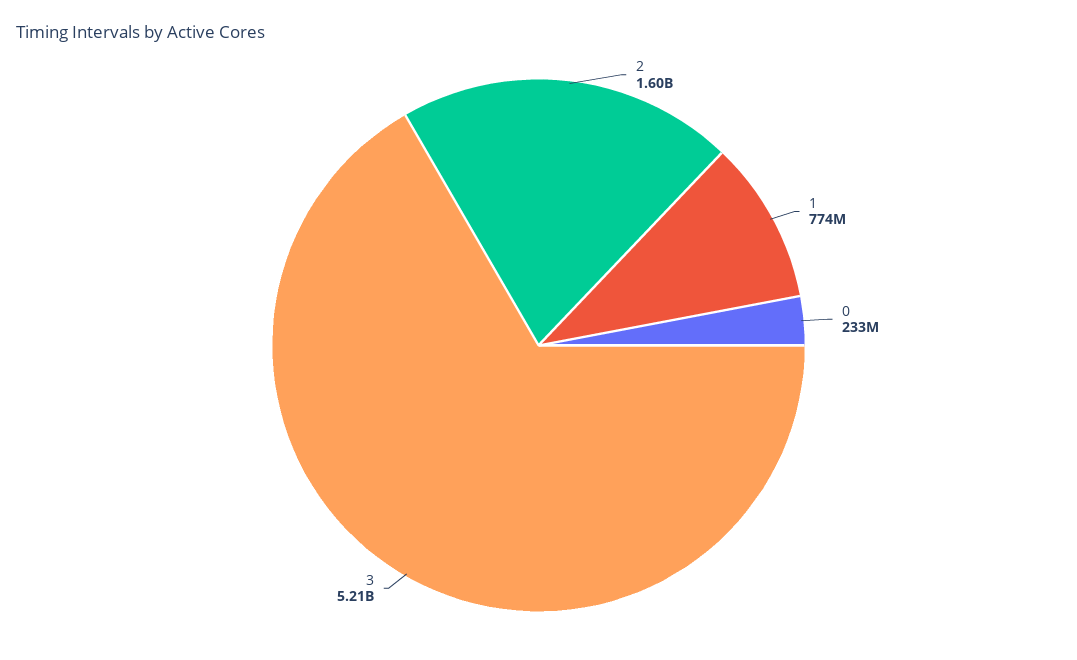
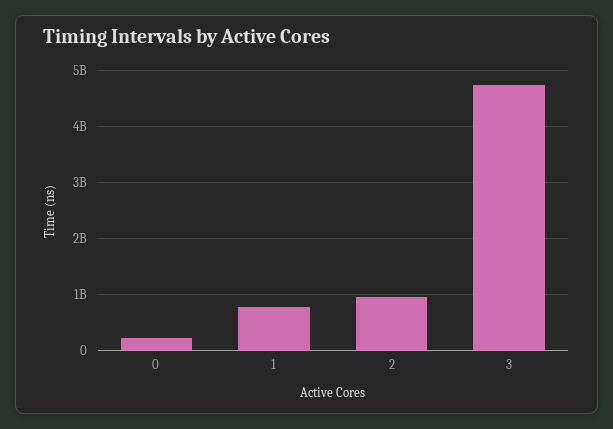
  {
-   "2": 1600000000,
+   "2": 1000000000,
    "1": 774000000,
    "0": 233000000,
-   "3": 5210000000
+   "3": 4800000000
  }

